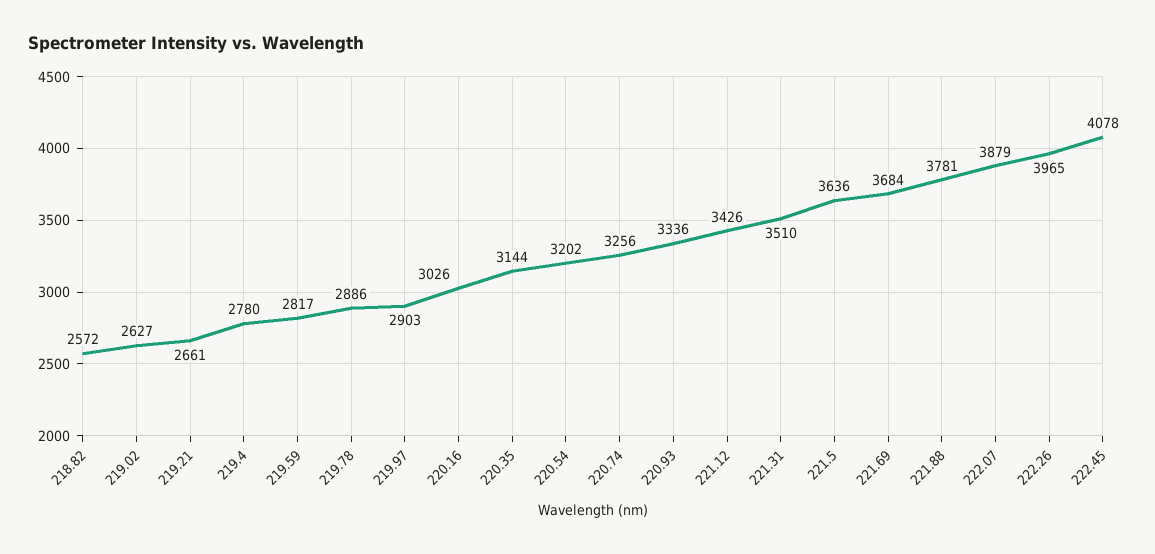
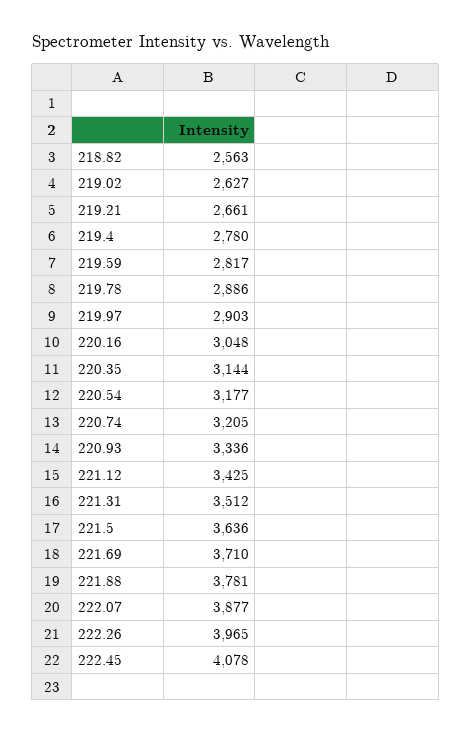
  {
-   "218.82": 2572,
+   "218.82": 2563,
    "219.02": 2627,
    "219.21": 2661,
    "219.4": 2780,
    "219.59": 2817,
    "219.78": 2886,
    "219.97": 2903,
-   "220.16": 3026,
+   "220.16": 3048,
    "220.35": 3144,
-   "220.54": 3202,
+   "220.54": 3177,
-   "220.74": 3256,
+   "220.74": 3205,
    "220.93": 3336,
-   "221.12": 3426,
+   "221.12": 3425,
-   "221.31": 3510,
+   "221.31": 3512,
    "221.5": 3636,
-   "221.69": 3684,
+   "221.69": 3710,
    "221.88": 3781,
-   "222.07": 3879,
+   "222.07": 3877,
    "222.26": 3965,
    "222.45": 4078
  }

